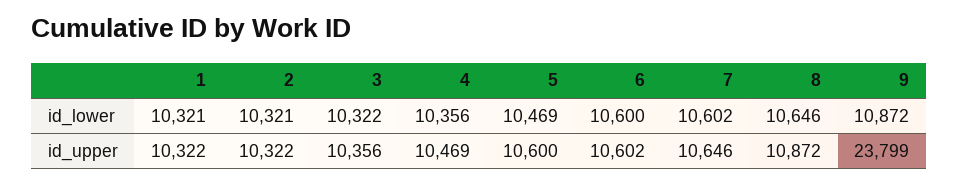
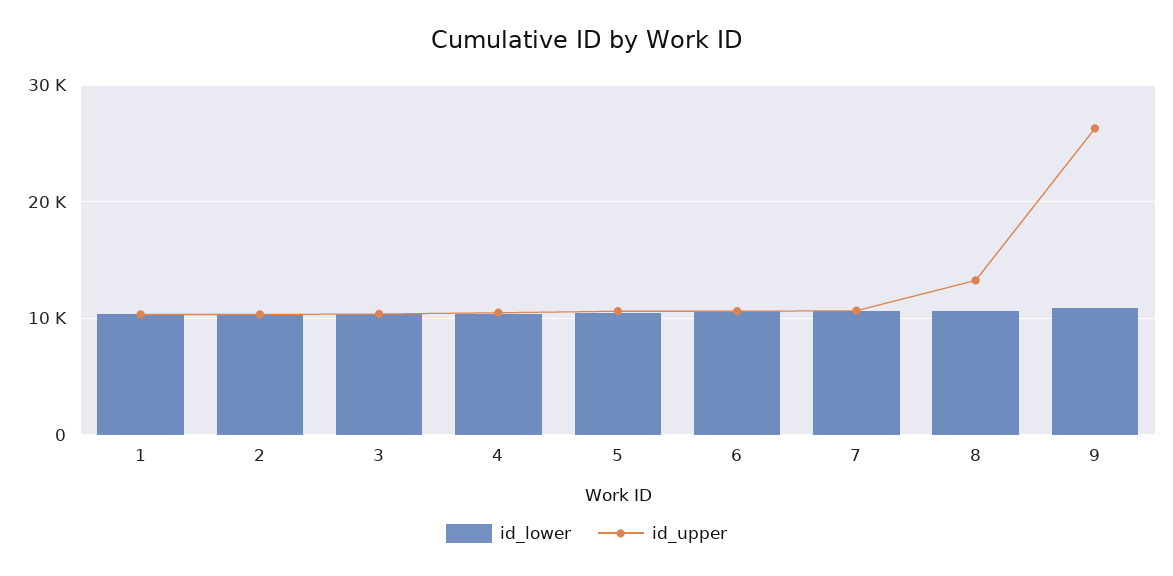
  {
    "id_lower": {
      "1": 10321,
      "2": 10321,
      "3": 10322,
      "4": 10356,
      "5": 10469,
      "6": 10600,
      "7": 10602,
      "8": 10646,
      "9": 10872
    },
    "id_upper": {
      "1": 10322,
      "2": 10322,
      "3": 10356,
      "4": 10469,
      "5": 10600,
      "6": 10602,
      "7": 10646,
-     "8": 10872,
+     "8": 13000,
-     "9": 23799
+     "9": 26000
    }
  }

